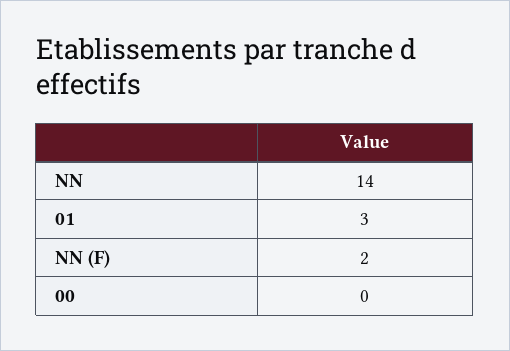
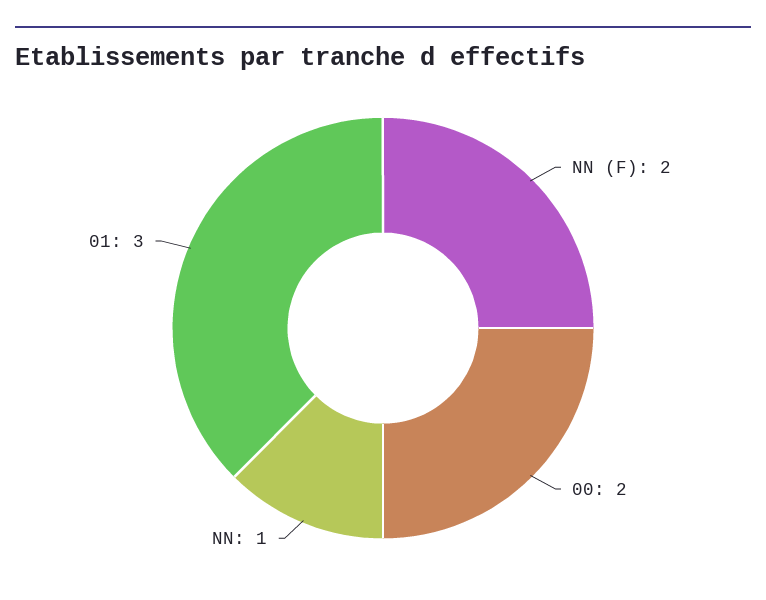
  {
-   "NN": 14,
+   "NN": 1,
    "01": 3,
    "NN (F)": 2,
-   "00": 0
+   "00": 2
  }

